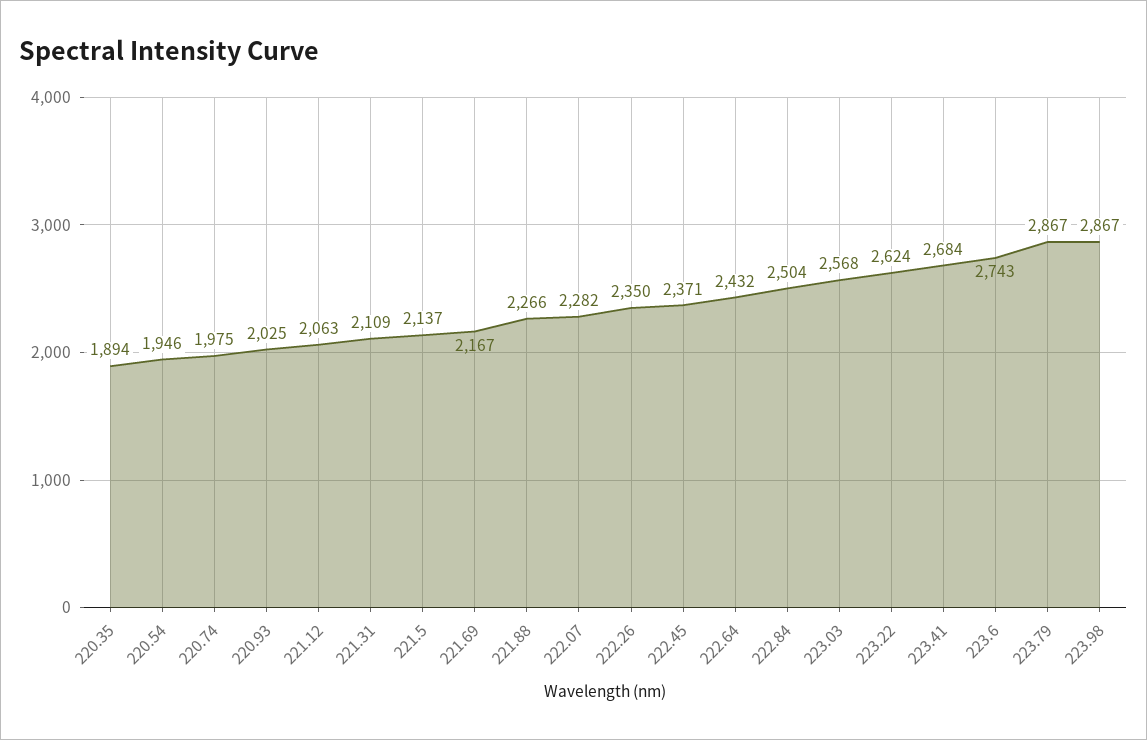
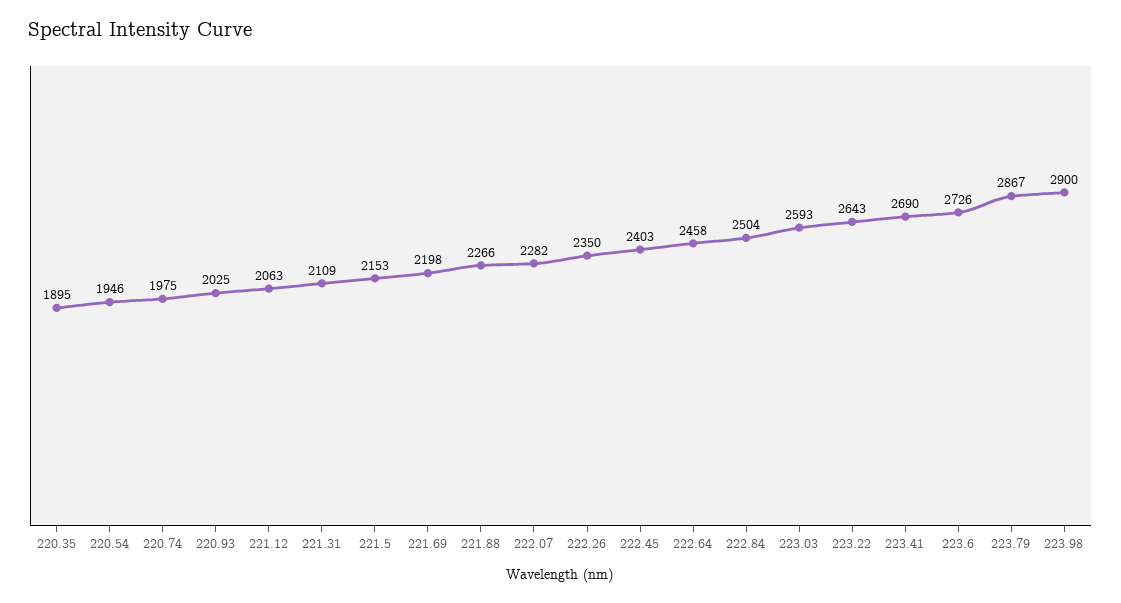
  {
-   "220.35": 1894,
+   "220.35": 1895,
    "220.54": 1946,
    "220.74": 1975,
    "220.93": 2025,
    "221.12": 2063,
    "221.31": 2109,
-   "221.5": 2137,
+   "221.5": 2153,
-   "221.69": 2167,
+   "221.69": 2198,
    "221.88": 2266,
    "222.07": 2282,
    "222.26": 2350,
-   "222.45": 2371,
+   "222.45": 2403,
-   "222.64": 2432,
+   "222.64": 2458,
    "222.84": 2504,
-   "223.03": 2568,
+   "223.03": 2593,
-   "223.22": 2624,
+   "223.22": 2643,
-   "223.41": 2684,
+   "223.41": 2690,
-   "223.6": 2743,
+   "223.6": 2726,
    "223.79": 2867,
-   "223.98": 2867
+   "223.98": 2900
  }

